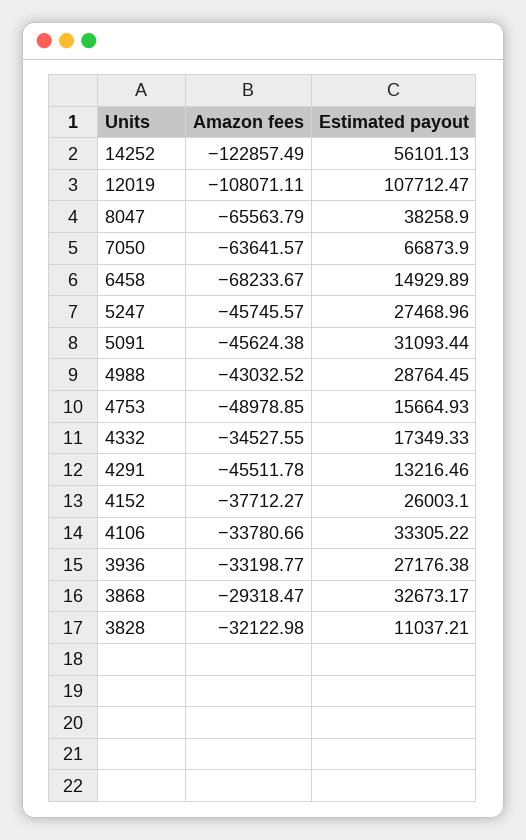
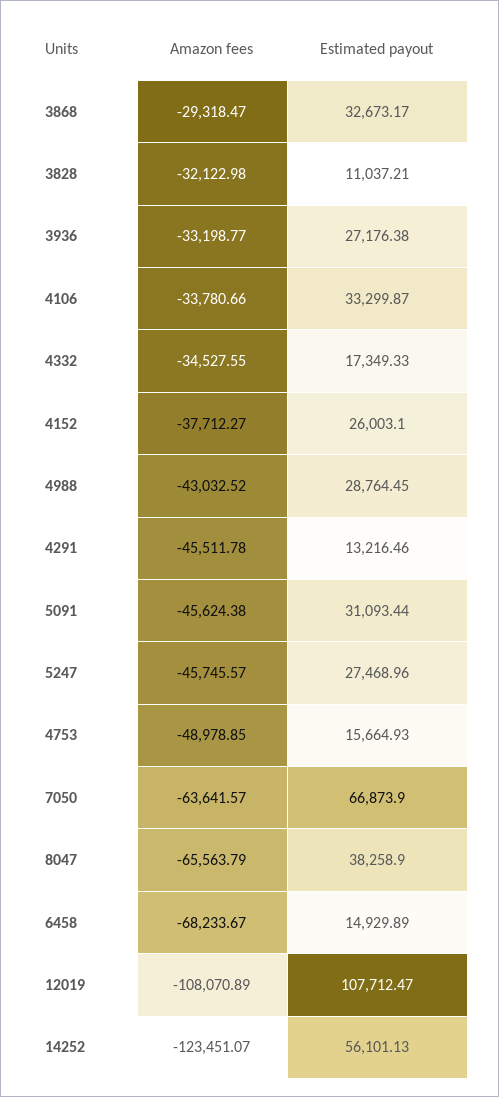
  {
    "Amazon fees": {
-     "14252": -122857.49,
+     "14252": -123451.07,
-     "12019": -108071.11,
+     "12019": -108070.89,
      "8047": -65563.79,
      "7050": -63641.57,
      "6458": -68233.67,
      "5247": -45745.57,
      "5091": -45624.38,
      "4988": -43032.52,
      "4753": -48978.85,
      "4332": -34527.55,
      "4291": -45511.78,
      "4152": -37712.27,
      "4106": -33780.66,
      "3936": -33198.77,
      "3868": -29318.47,
      "3828": -32122.98
    },
    "Estimated payout": {
      "14252": 56101.13,
      "12019": 107712.47,
      "8047": 38258.9,
      "7050": 66873.9,
      "6458": 14929.89,
      "5247": 27468.96,
      "5091": 31093.44,
      "4988": 28764.45,
      "4753": 15664.93,
      "4332": 17349.33,
      "4291": 13216.46,
      "4152": 26003.1,
-     "4106": 33305.22,
+     "4106": 33299.87,
      "3936": 27176.38,
      "3868": 32673.17,
      "3828": 11037.21
    }
  }

